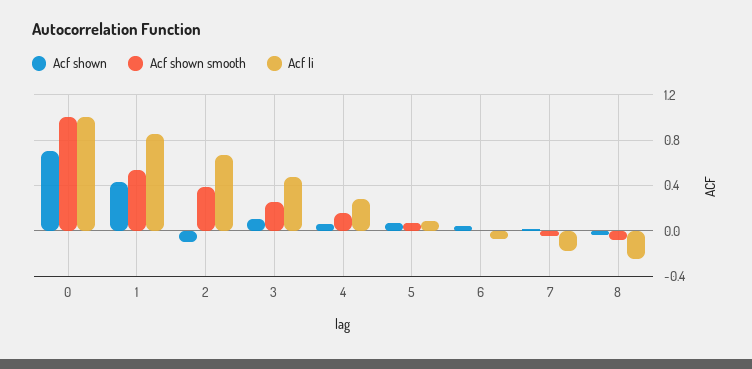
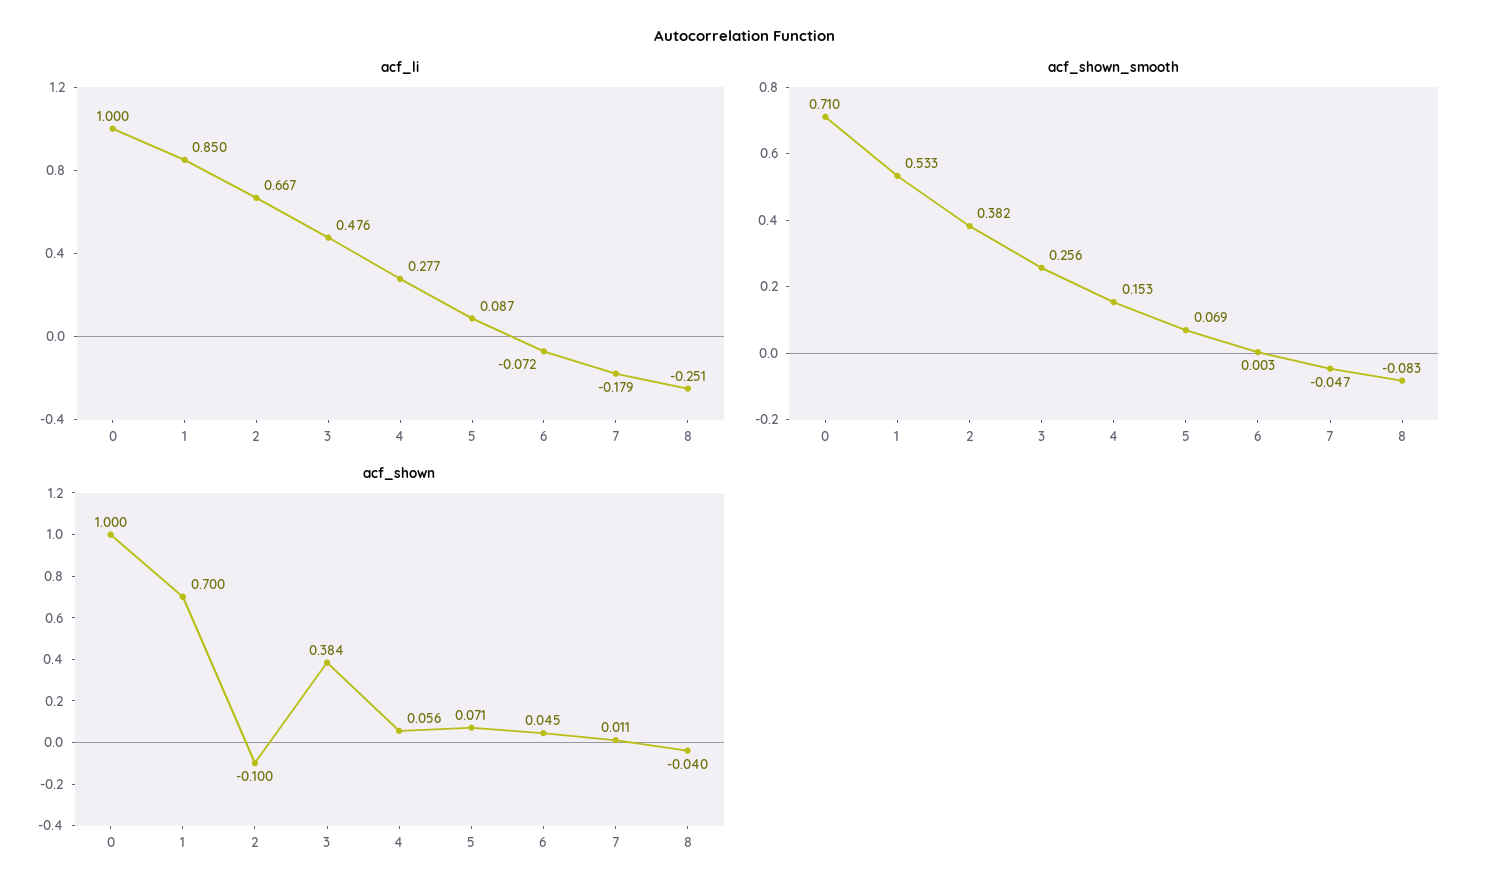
  {
    "Acf shown": {
-     "0": 0.7,
+     "0": 1,
-     "1": 0.4,
+     "1": 0.7,
      "2": -0.1,
-     "3": 0.1,
+     "3": 0.384,
      "4": 0.056,
      "5": 0.071,
      "6": 0.045,
      "7": 0.011,
      "8": -0.04
    },
    "Acf shown smooth": {
-     "0": 1,
+     "0": 0.71,
      "1": 0.533,
      "2": 0.382,
      "3": 0.256,
      "4": 0.153,
      "5": 0.069,
      "6": 0.003,
      "7": -0.047,
      "8": -0.083
    },
    "Acf li": {
      "0": 1,
      "1": 0.85,
      "2": 0.667,
      "3": 0.476,
      "4": 0.277,
      "5": 0.087,
      "6": -0.072,
      "7": -0.179,
      "8": -0.251
    }
  }

